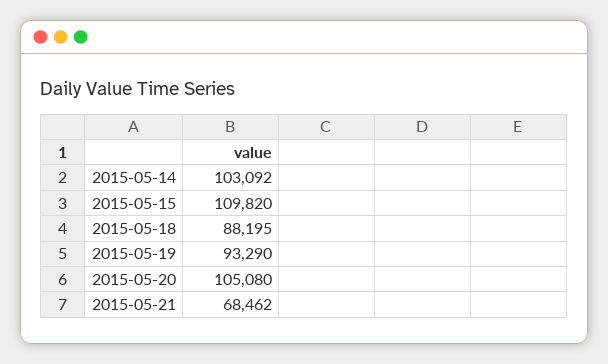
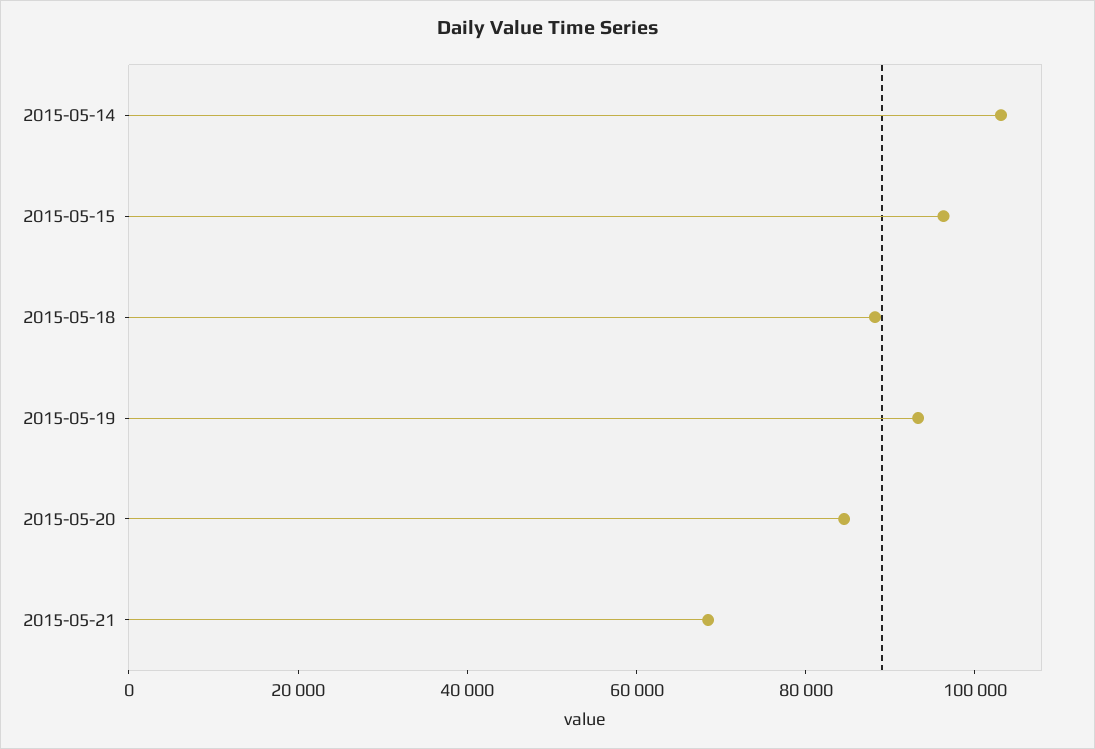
  {
    "2015-05-14": 103092,
-   "2015-05-15": 109820,
+   "2015-05-15": 95000,
    "2015-05-18": 88195,
    "2015-05-19": 93290,
-   "2015-05-20": 105080,
+   "2015-05-20": 85000,
    "2015-05-21": 68462
  }

